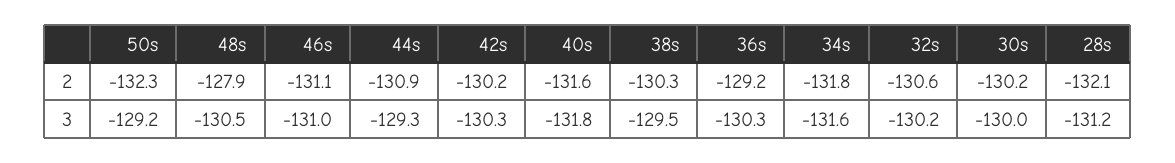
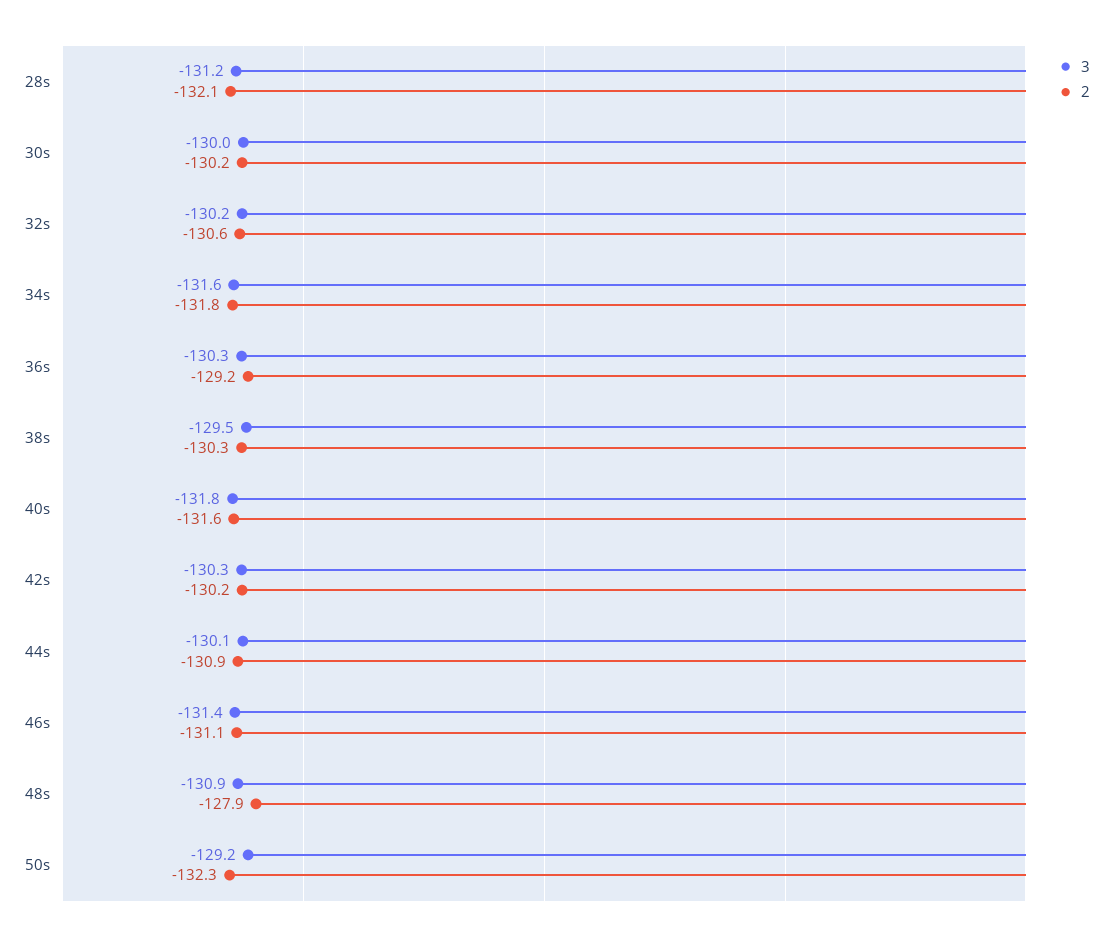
  {
    "2": {
      "50s": -132.3,
      "48s": -127.9,
      "46s": -131.1,
      "44s": -130.9,
      "42s": -130.2,
      "40s": -131.6,
      "38s": -130.3,
      "36s": -129.2,
      "34s": -131.8,
      "32s": -130.6,
      "30s": -130.2,
      "28s": -132.1
    },
    "3": {
      "50s": -129.2,
-     "48s": -130.5,
+     "48s": -130.9,
-     "46s": -131,
+     "46s": -131.4,
-     "44s": -129.3,
+     "44s": -130.1,
      "42s": -130.3,
      "40s": -131.8,
      "38s": -129.5,
      "36s": -130.3,
      "34s": -131.6,
      "32s": -130.2,
      "30s": -130,
      "28s": -131.2
    }
  }

